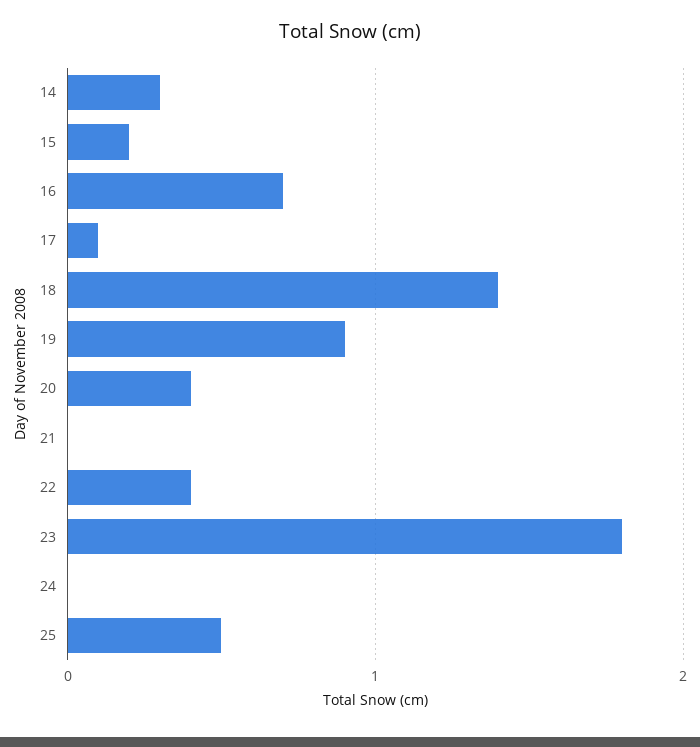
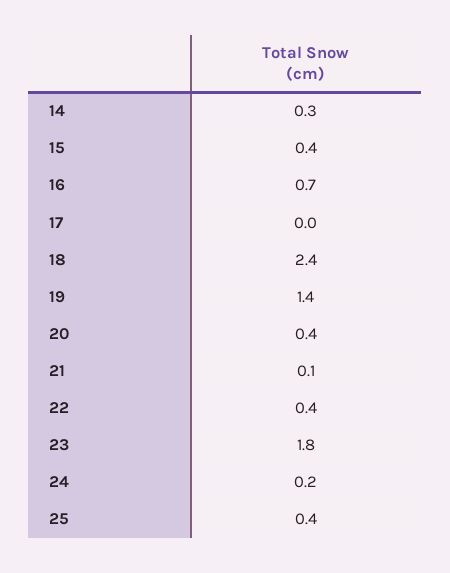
  {
    "14": 0.3,
-   "15": 0.2,
+   "15": 0.4,
    "16": 0.7,
-   "17": 0.1,
+   "17": 0,
-   "18": 1.4,
+   "18": 2.4,
-   "19": 0.9,
+   "19": 1.4,
    "20": 0.4,
-   "21": 0,
+   "21": 0.1,
    "22": 0.4,
    "23": 1.8,
-   "24": 0,
+   "24": 0.2,
-   "25": 0.5
+   "25": 0.4
  }

